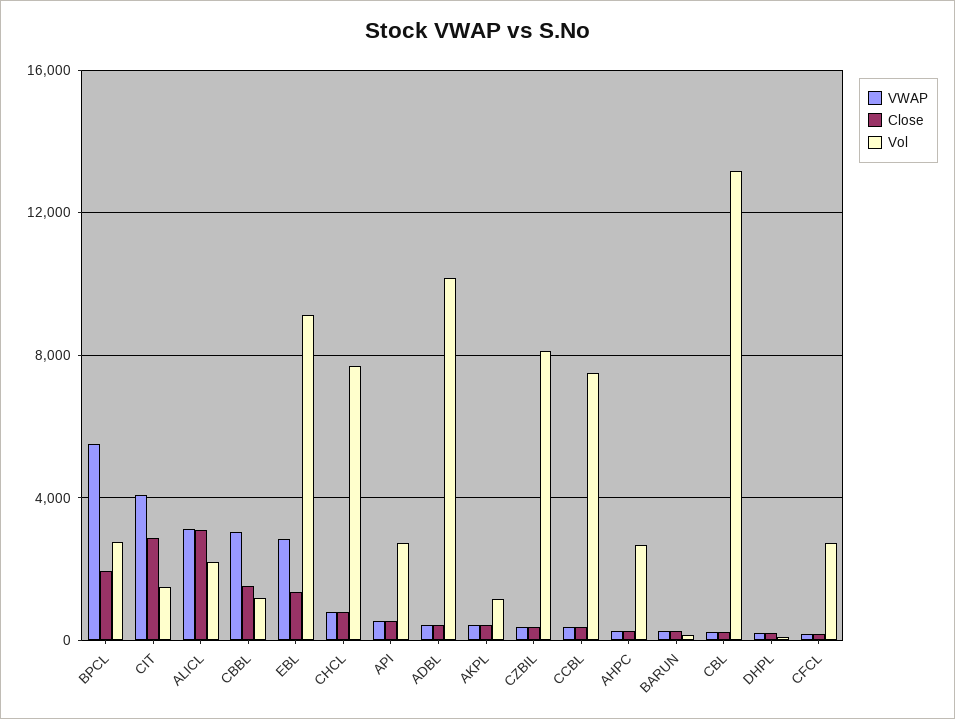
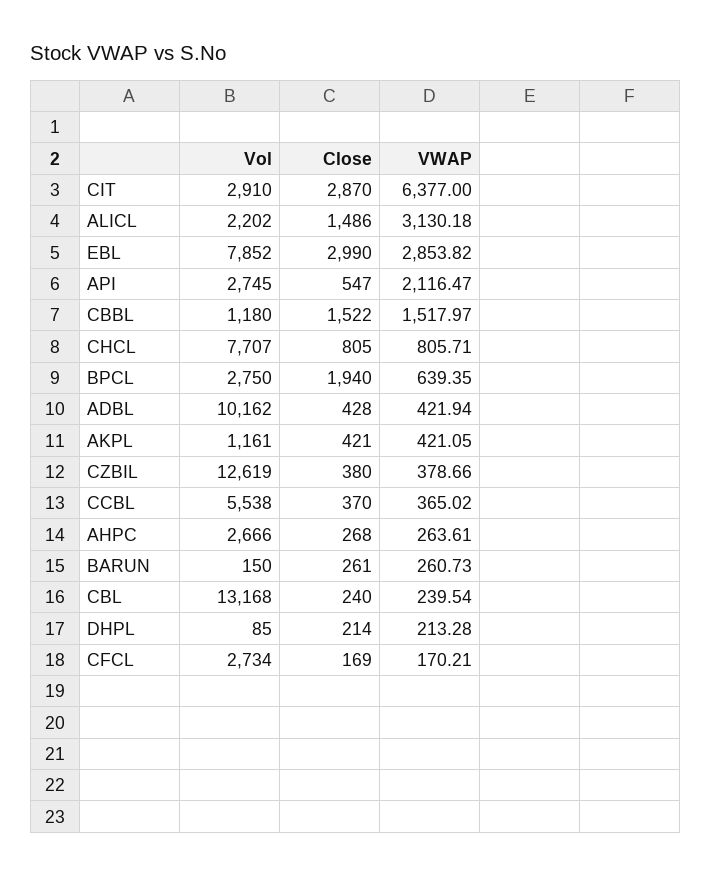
  {
    "VWAP": {
-     "BPCL": 5500,
+     "BPCL": 639.35,
-     "CIT": 4000,
+     "CIT": 6377,
      "ALICL": 3130.18,
-     "CBBL": 3000,
+     "CBBL": 1517.97,
      "EBL": 2853.82,
      "CHCL": 805.71,
-     "API": 500,
+     "API": 2116.47,
      "ADBL": 421.94,
      "AKPL": 421.05,
      "CZBIL": 378.66,
      "CCBL": 365.02,
      "AHPC": 263.61,
      "BARUN": 260.73,
      "CBL": 239.54,
      "DHPL": 213.28,
      "CFCL": 170.21
    },
    "Close": {
      "BPCL": 1940,
      "CIT": 2870,
-     "ALICL": 3000,
+     "ALICL": 1486,
      "CBBL": 1522,
-     "EBL": 1500,
+     "EBL": 2990,
      "CHCL": 805,
      "API": 547,
      "ADBL": 428,
      "AKPL": 421,
      "CZBIL": 380,
      "CCBL": 370,
      "AHPC": 268,
      "BARUN": 261,
      "CBL": 240,
      "DHPL": 214,
      "CFCL": 169
    },
    "Vol": {
      "BPCL": 2750,
-     "CIT": 1500,
+     "CIT": 2910,
      "ALICL": 2202,
      "CBBL": 1180,
-     "EBL": 9000,
+     "EBL": 7852,
      "CHCL": 7707,
      "API": 2745,
      "ADBL": 10162,
      "AKPL": 1161,
-     "CZBIL": 8000,
+     "CZBIL": 12619,
-     "CCBL": 7500,
+     "CCBL": 5538,
      "AHPC": 2666,
      "BARUN": 150,
      "CBL": 13168,
      "DHPL": 85,
      "CFCL": 2734
    }
  }

